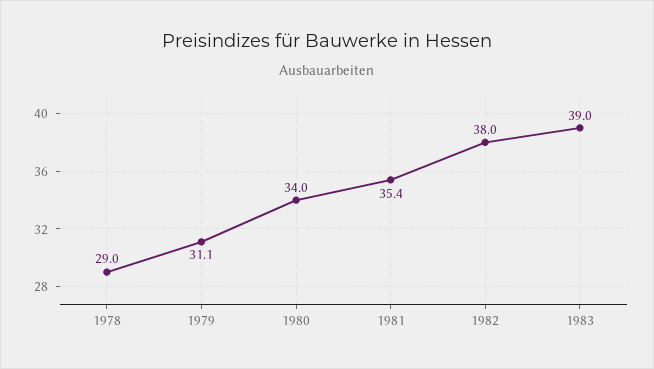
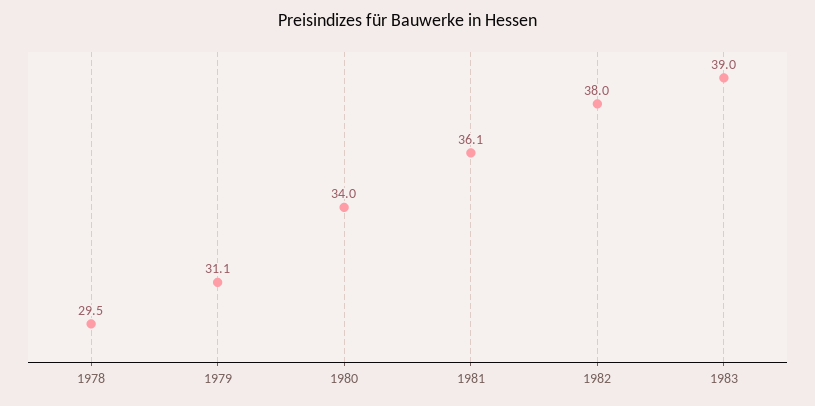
  {
-   "1978": 29,
+   "1978": 29.5,
    "1979": 31.1,
    "1980": 34,
-   "1981": 35.4,
+   "1981": 36.1,
    "1982": 38,
    "1983": 39
  }

